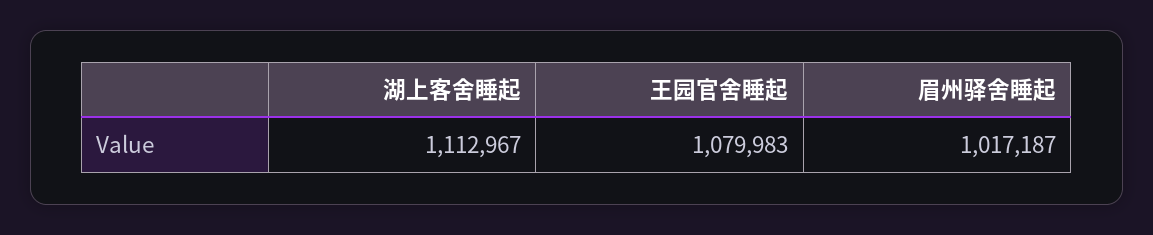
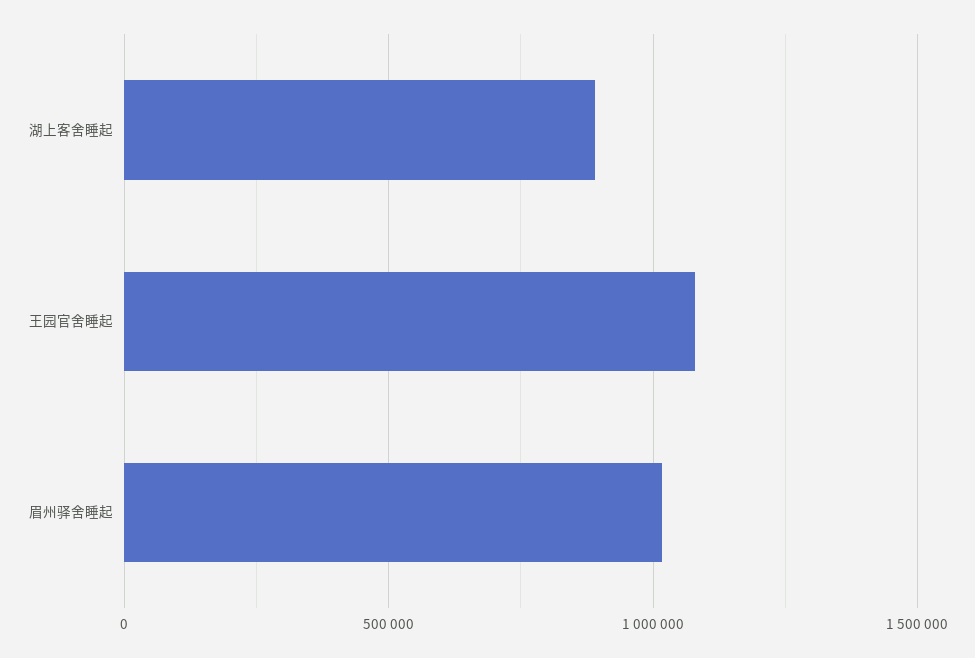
  {
-   "湖上客舍睡起": 1112967,
+   "湖上客舍睡起": 900000,
    "王园官舍睡起": 1079983,
    "眉州驿舍睡起": 1017187
  }

